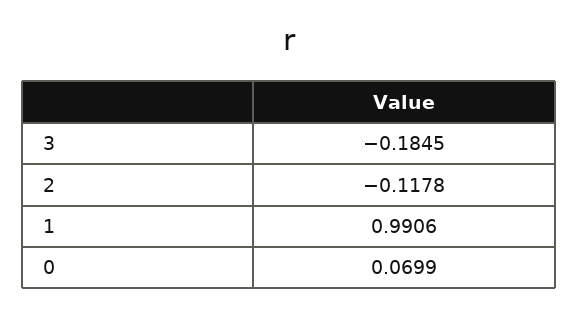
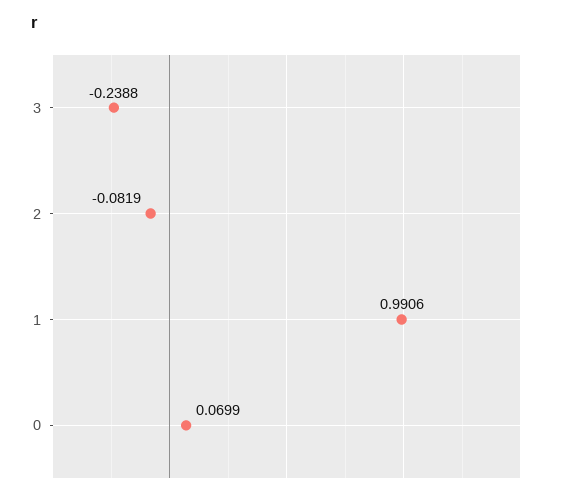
  {
-   "3": -0.1845,
+   "3": -0.2388,
-   "2": -0.1178,
+   "2": -0.0819,
    "1": 0.9906,
    "0": 0.0699
  }

